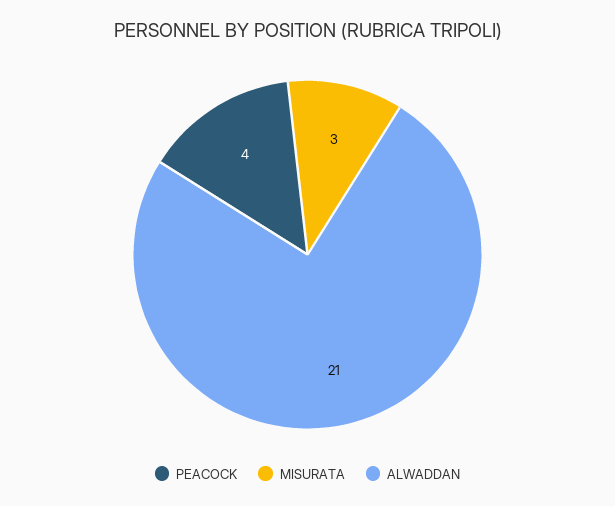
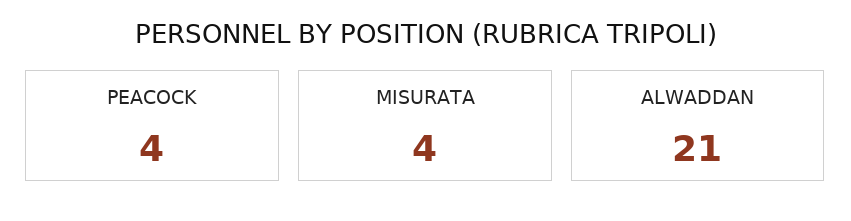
  {
    "PEACOCK": 4,
-   "MISURATA": 3,
+   "MISURATA": 4,
    "ALWADDAN": 21
  }

